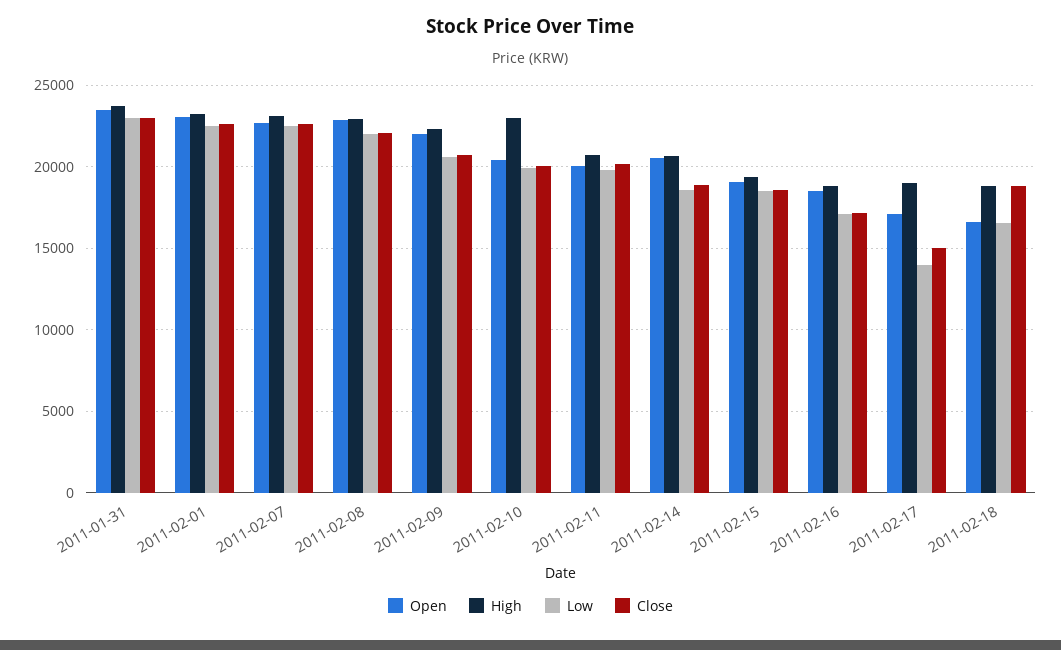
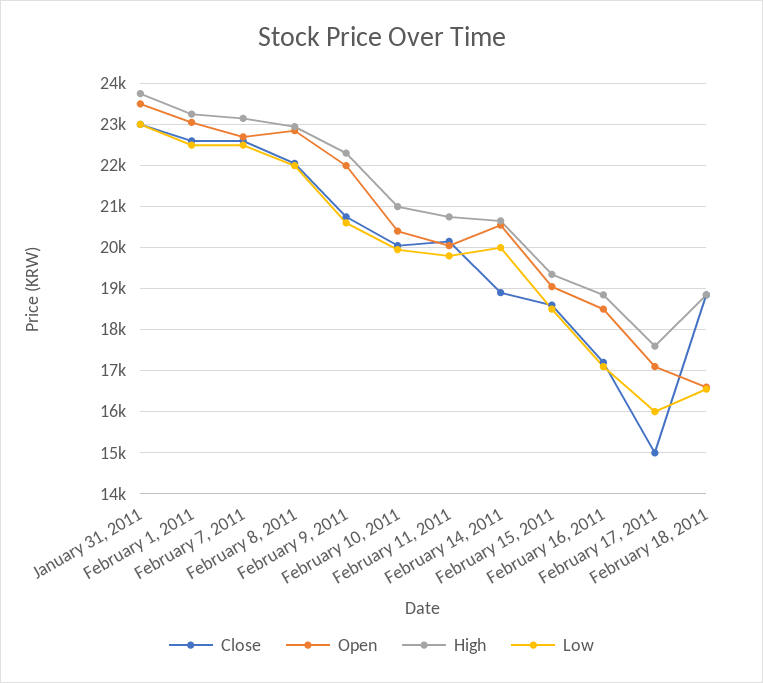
  {
    "Open": {
      "2011-01-31": 23600,
      "2011-02-01": 23000,
      "2011-02-07": 22800,
      "2011-02-08": 22800,
      "2011-02-09": 22000,
      "2011-02-10": 20400,
      "2011-02-11": 20000,
      "2011-02-14": 20600,
      "2011-02-15": 19000,
      "2011-02-16": 18600,
      "2011-02-17": 17200,
      "2011-02-18": 16600
    },
    "High": {
      "2011-01-31": 23800,
      "2011-02-01": 23200,
      "2011-02-07": 23200,
      "2011-02-08": 23000,
      "2011-02-09": 22400,
-     "2011-02-10": 23000,
+     "2011-02-10": 21000,
      "2011-02-11": 20800,
      "2011-02-14": 20600,
      "2011-02-15": 19400,
      "2011-02-16": 18800,
-     "2011-02-17": 19000,
+     "2011-02-17": 17600,
      "2011-02-18": 18800
    },
    "Low": {
      "2011-01-31": 23000,
      "2011-02-01": 22600,
      "2011-02-07": 22600,
      "2011-02-08": 22000,
      "2011-02-09": 20600,
      "2011-02-10": 20000,
      "2011-02-11": 19800,
-     "2011-02-14": 18500,
+     "2011-02-14": 20000,
      "2011-02-15": 18600,
      "2011-02-16": 17200,
-     "2011-02-17": 14000,
+     "2011-02-17": 16000,
      "2011-02-18": 16600
    },
    "Close": {
      "2011-01-31": 23000,
      "2011-02-01": 22600,
      "2011-02-07": 22600,
      "2011-02-08": 22000,
      "2011-02-09": 20800,
      "2011-02-10": 20000,
      "2011-02-11": 20200,
      "2011-02-14": 19000,
      "2011-02-15": 18600,
      "2011-02-16": 17200,
      "2011-02-17": 15000,
      "2011-02-18": 18800
    }
  }

